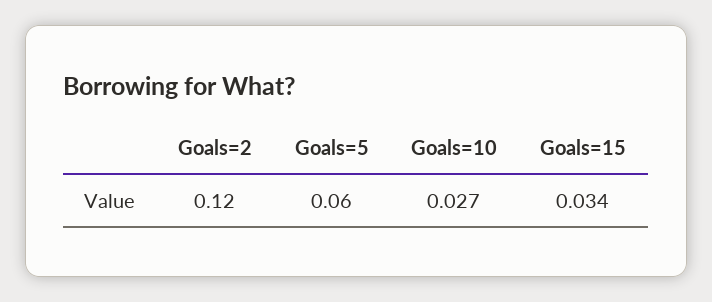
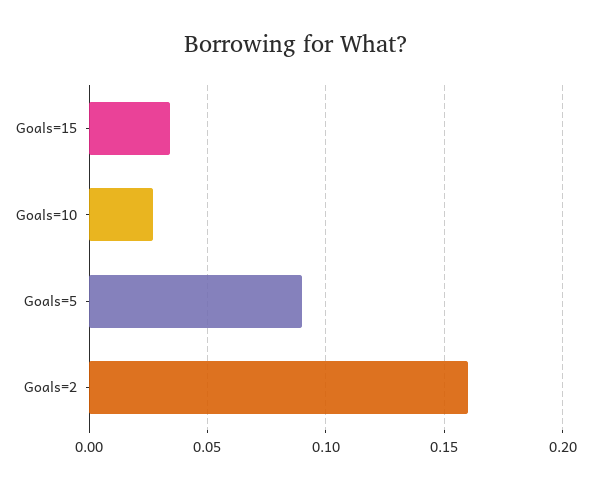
  {
-   "Goals=2": 0.12,
+   "Goals=2": 0.16,
-   "Goals=5": 0.06,
+   "Goals=5": 0.09,
    "Goals=10": 0.027,
    "Goals=15": 0.034
  }

